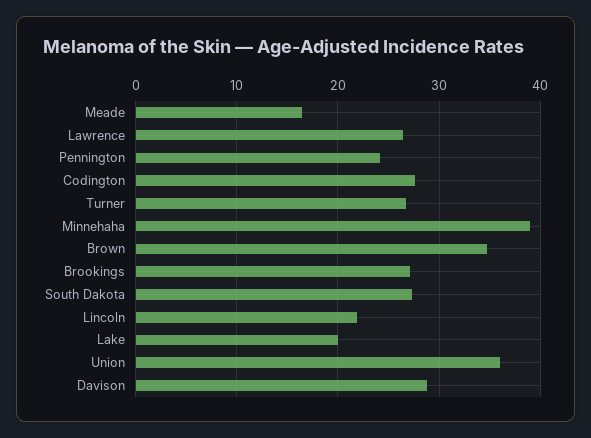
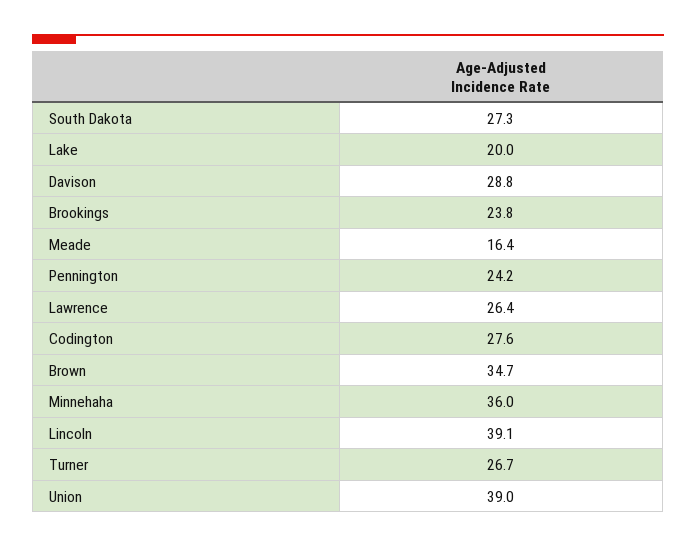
  {
    "Meade": 16.4,
    "Lawrence": 26.4,
    "Pennington": 24.2,
    "Codington": 27.6,
    "Turner": 26.7,
-   "Minnehaha": 39,
+   "Minnehaha": 36,
    "Brown": 34.7,
-   "Brookings": 27,
+   "Brookings": 23.8,
    "South Dakota": 27.3,
-   "Lincoln": 22,
+   "Lincoln": 39.1,
    "Lake": 20,
-   "Union": 36,
+   "Union": 39,
    "Davison": 28.8
  }

